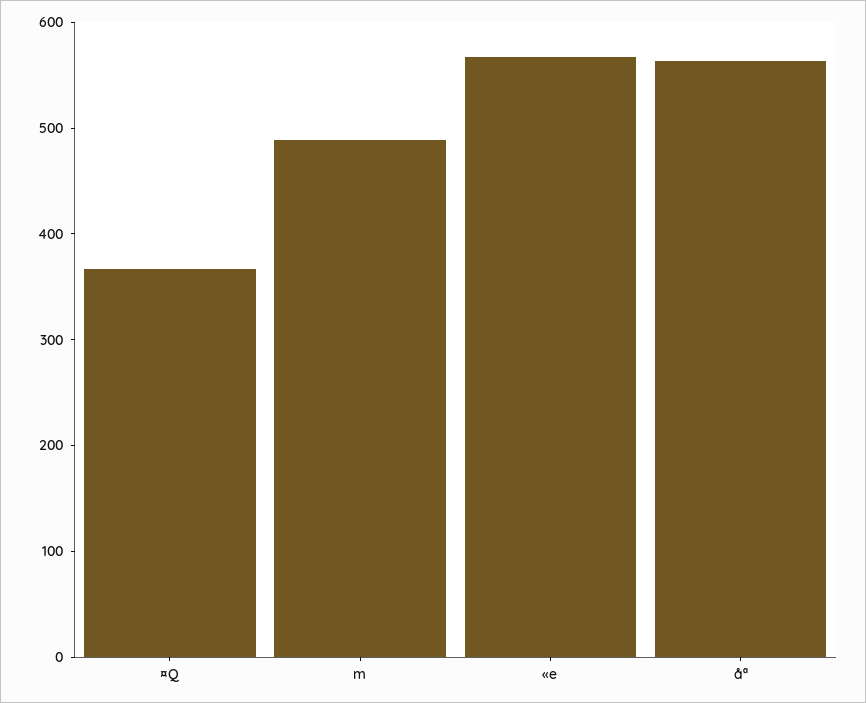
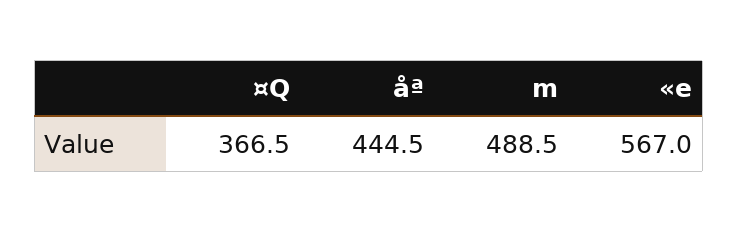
  {
    "¤Q": 366.5,
    "m": 488.5,
    "«e": 567,
-   "åª": 560
+   "åª": 444.5
  }

